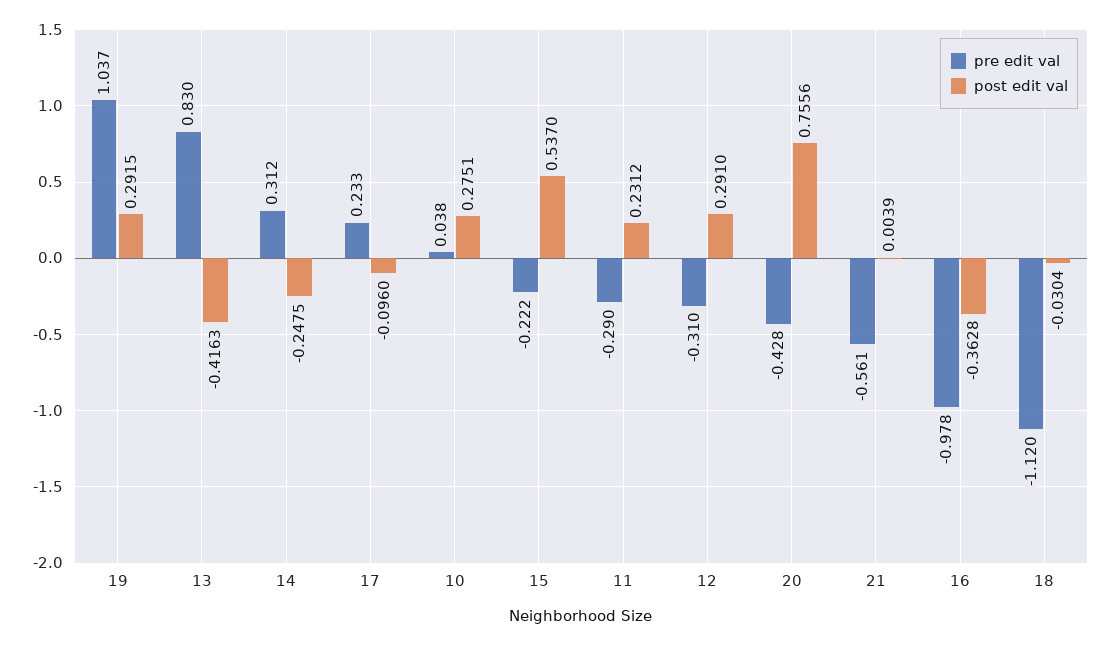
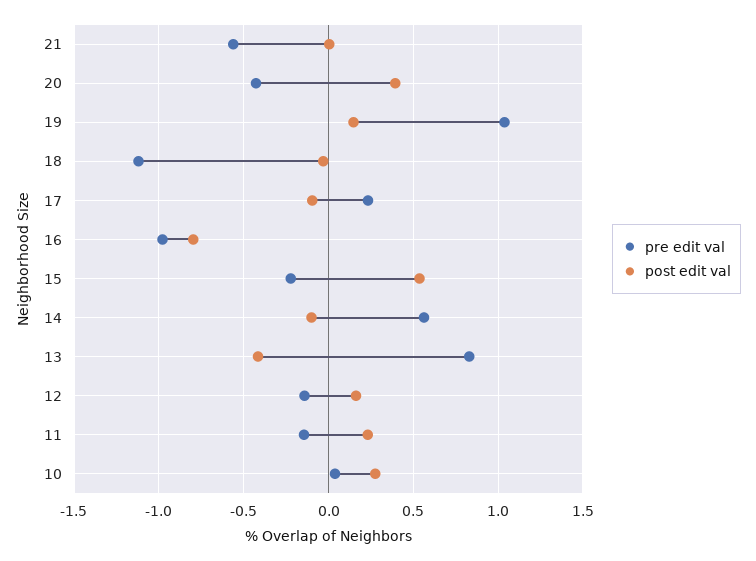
  {
    "pre edit val": {
      "19": 1.037,
      "13": 0.83,
-     "14": 0.312,
+     "14": 0.55,
      "17": 0.233,
      "10": 0.038,
      "15": -0.222,
-     "11": -0.29,
+     "11": -0.15,
-     "12": -0.31,
+     "12": -0.15,
      "20": -0.428,
      "21": -0.561,
      "16": -0.978,
      "18": -1.12
    },
    "post edit val": {
-     "19": 0.2915,
+     "19": 0.15,
      "13": -0.4163,
-     "14": -0.2475,
+     "14": -0.1,
      "17": -0.096,
      "10": 0.2751,
      "15": 0.537,
      "11": 0.2312,
-     "12": 0.291,
+     "12": 0.15,
-     "20": 0.7556,
+     "20": 0.4,
      "21": 0.0039,
-     "16": -0.3628,
+     "16": -0.8,
      "18": -0.0304
    }
  }

